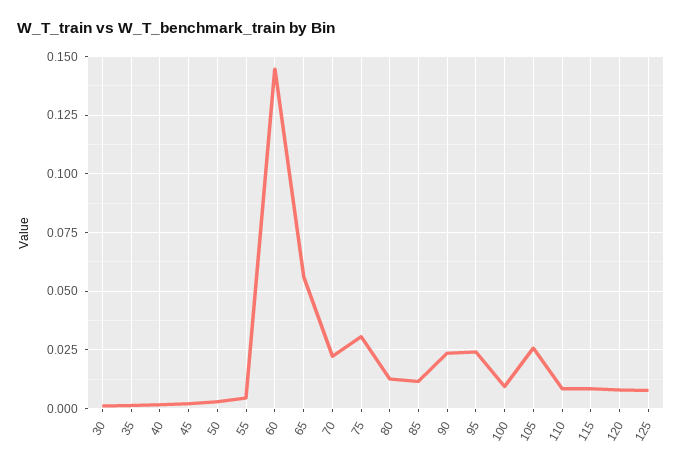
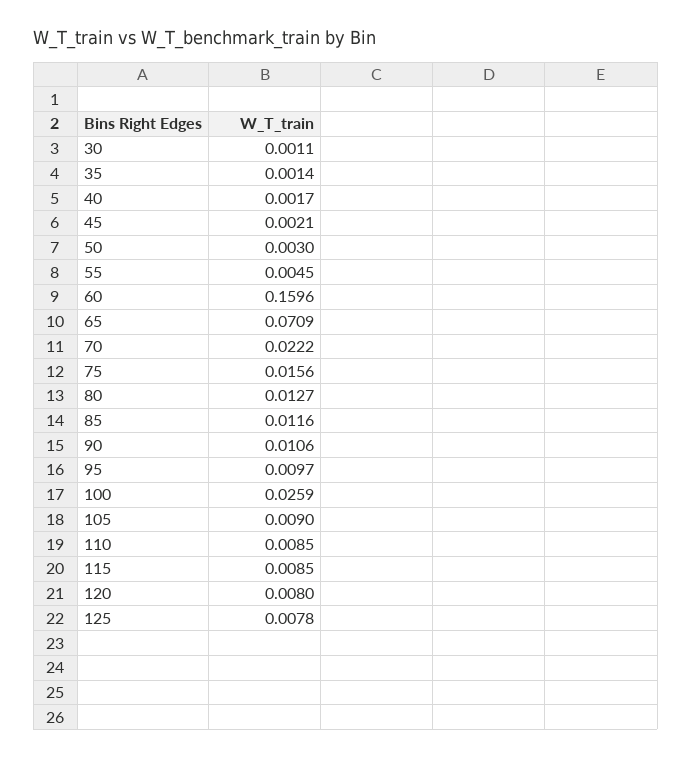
  {
    "30": 0.0011,
    "35": 0.0014,
    "40": 0.0017,
    "45": 0.0021,
    "50": 0.003,
    "55": 0.0045,
-   "60": 0.145,
+   "60": 0.1596,
-   "65": 0.055,
+   "65": 0.0709,
    "70": 0.0222,
-   "75": 0.03,
+   "75": 0.0156,
    "80": 0.0127,
    "85": 0.0116,
-   "90": 0.025,
+   "90": 0.0106,
-   "95": 0.025,
+   "95": 0.0097,
-   "100": 0.01,
+   "100": 0.0259,
-   "105": 0.025,
+   "105": 0.009,
    "110": 0.0085,
    "115": 0.0085,
    "120": 0.008,
    "125": 0.0078
  }

